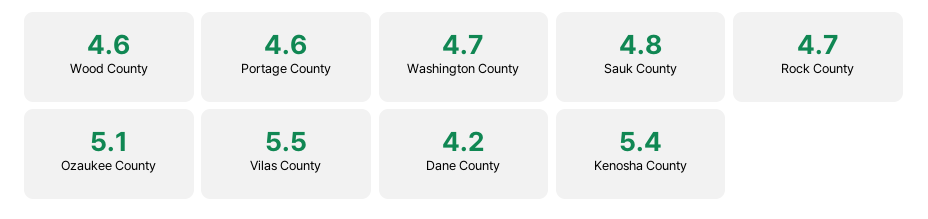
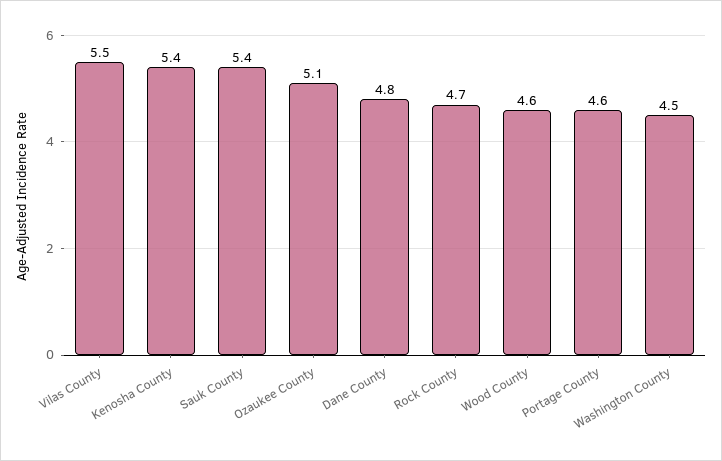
  {
    "Wood County": 4.6,
    "Portage County": 4.6,
-   "Washington County": 4.7,
+   "Washington County": 4.5,
-   "Sauk County": 4.8,
+   "Sauk County": 5.4,
    "Rock County": 4.7,
    "Ozaukee County": 5.1,
    "Vilas County": 5.5,
-   "Dane County": 4.2,
+   "Dane County": 4.8,
    "Kenosha County": 5.4
  }

